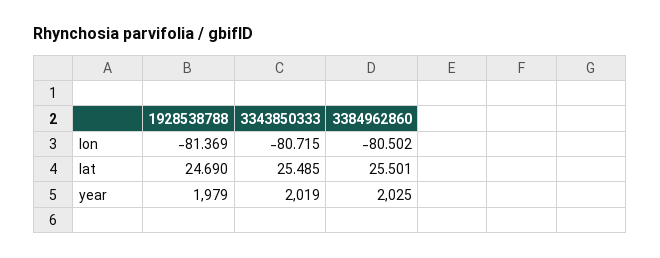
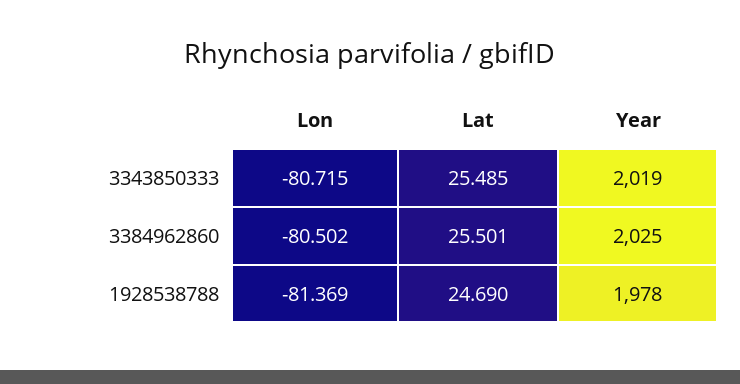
  {
    "1928538788": {
      "lon": -81.369,
      "lat": 24.69,
-     "year": 1979
+     "year": 1978
    },
    "3343850333": {
      "lon": -80.715,
      "lat": 25.485,
      "year": 2019
    },
    "3384962860": {
      "lon": -80.502,
      "lat": 25.501,
      "year": 2025
    }
  }

